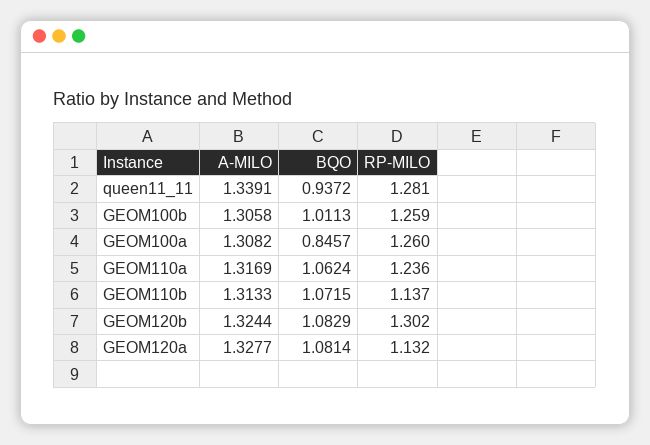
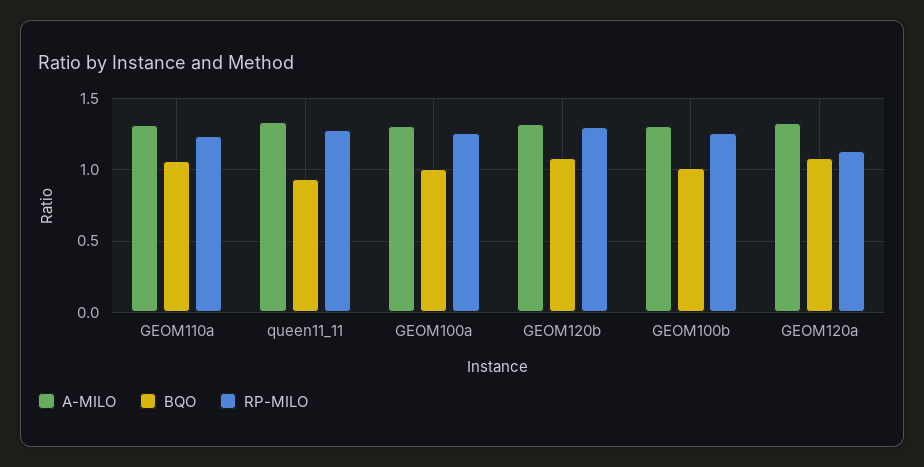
  {
    "A-MILO": {
      "queen11_11": 1.3391,
      "GEOM100b": 1.3058,
      "GEOM100a": 1.3082,
      "GEOM110a": 1.3169,
-     "GEOM110b": 1.3133,
      "GEOM120b": 1.3244,
      "GEOM120a": 1.3277
    },
    "BQO": {
      "queen11_11": 0.9372,
      "GEOM100b": 1.0113,
-     "GEOM100a": 0.8457,
+     "GEOM100a": 1,
      "GEOM110a": 1.0624,
-     "GEOM110b": 1.0715,
      "GEOM120b": 1.0829,
      "GEOM120a": 1.0814
    },
    "RP-MILO": {
      "queen11_11": 1.281,
      "GEOM100b": 1.259,
      "GEOM100a": 1.26,
      "GEOM110a": 1.236,
-     "GEOM110b": 1.137,
      "GEOM120b": 1.302,
      "GEOM120a": 1.132
    }
  }

